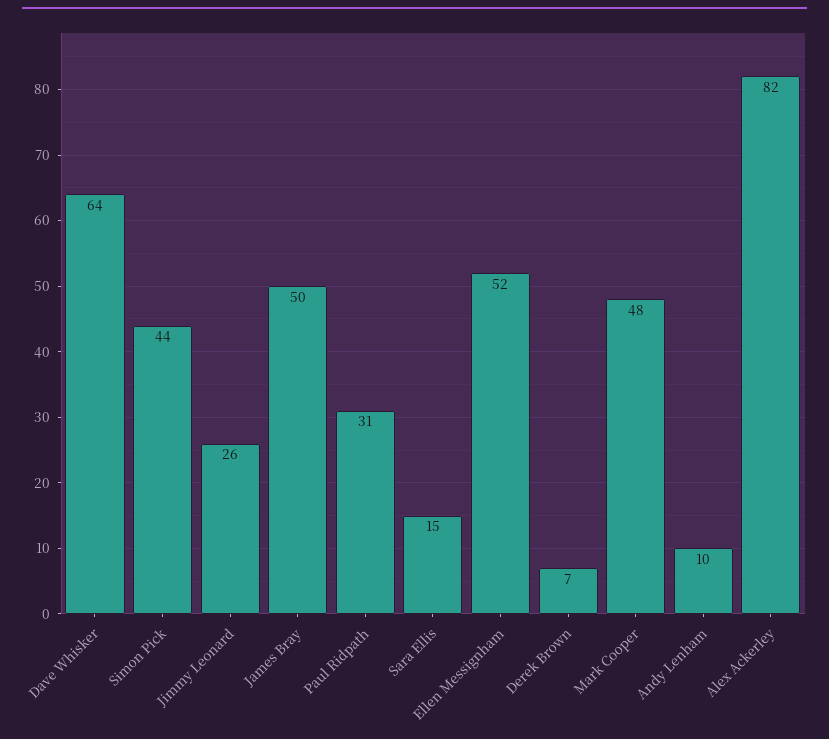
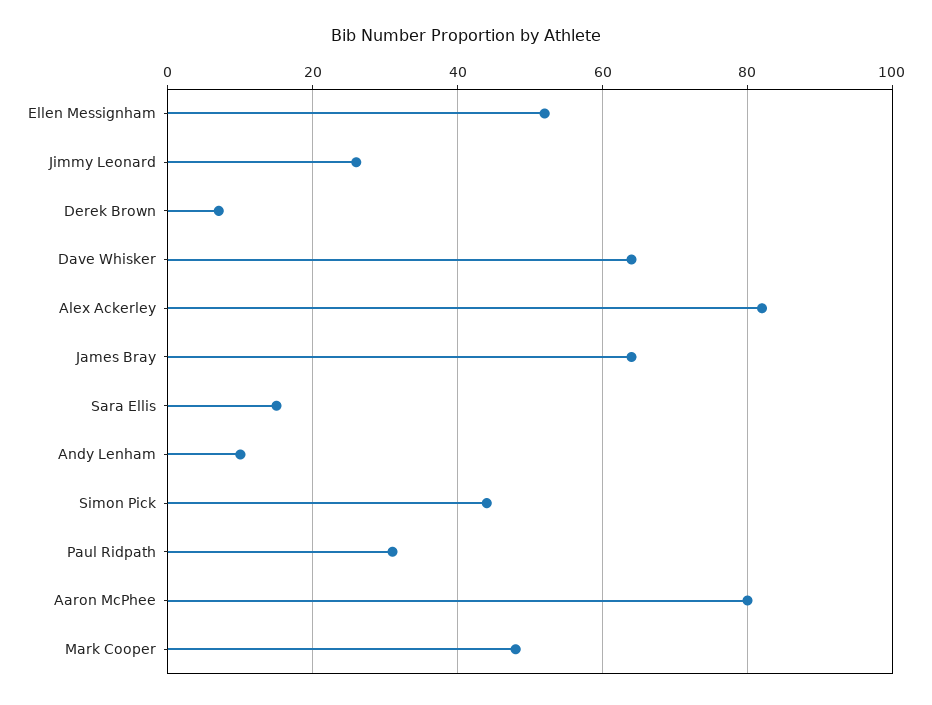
  {
    "Dave Whisker": 64,
    "Simon Pick": 44,
    "Jimmy Leonard": 26,
-   "James Bray": 50,
+   "James Bray": 65,
    "Paul Ridpath": 31,
    "Sara Ellis": 15,
    "Ellen Messignham": 52,
    "Derek Brown": 7,
    "Mark Cooper": 48,
    "Andy Lenham": 10,
-   "Alex Ackerley": 82
+   "Alex Ackerley": 82,
+   "Aaron McPhee": 80
  }

